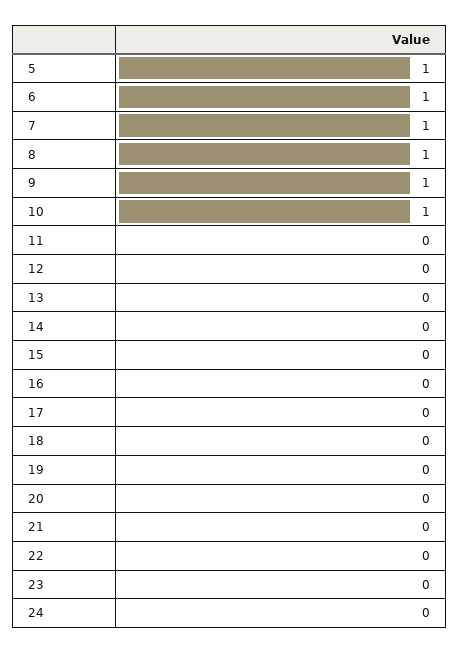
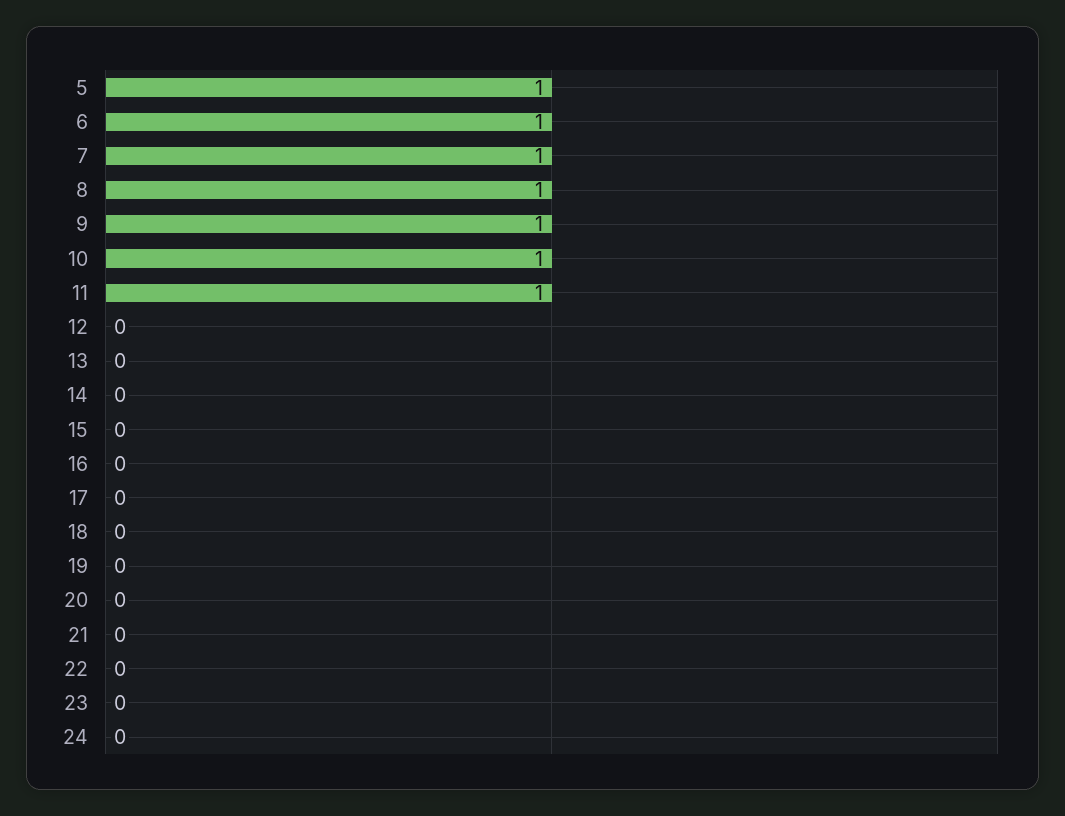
  {
    "5": 1,
    "6": 1,
    "7": 1,
    "8": 1,
    "9": 1,
    "10": 1,
-   "11": 0,
+   "11": 1,
    "12": 0,
    "13": 0,
    "14": 0,
    "15": 0,
    "16": 0,
    "17": 0,
    "18": 0,
    "19": 0,
    "20": 0,
    "21": 0,
    "22": 0,
    "23": 0,
    "24": 0
  }

